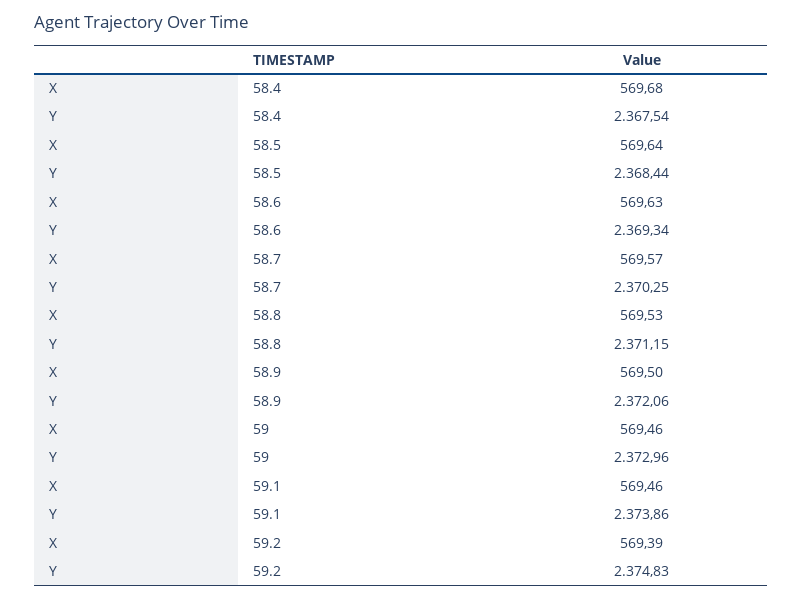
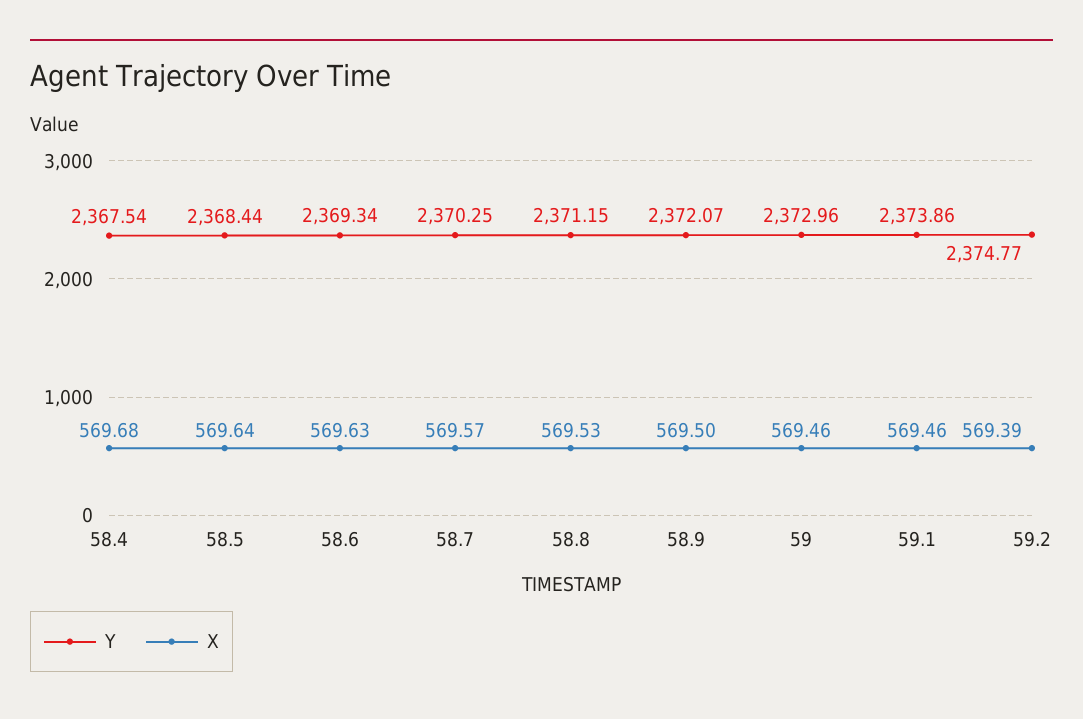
  {
    "X": {
      "58.4": 569.68,
      "58.5": 569.64,
      "58.6": 569.63,
      "58.7": 569.57,
      "58.8": 569.53,
      "58.9": 569.5,
      "59": 569.46,
      "59.1": 569.46,
      "59.2": 569.39
    },
    "Y": {
      "58.4": 2367.54,
      "58.5": 2368.44,
      "58.6": 2369.34,
      "58.7": 2370.25,
      "58.8": 2371.15,
-     "58.9": 2372.06,
+     "58.9": 2372.07,
      "59": 2372.96,
      "59.1": 2373.86,
-     "59.2": 2374.83
+     "59.2": 2374.77
    }
  }

